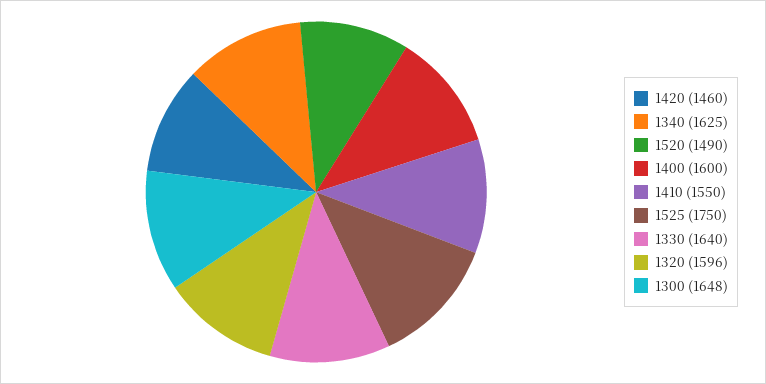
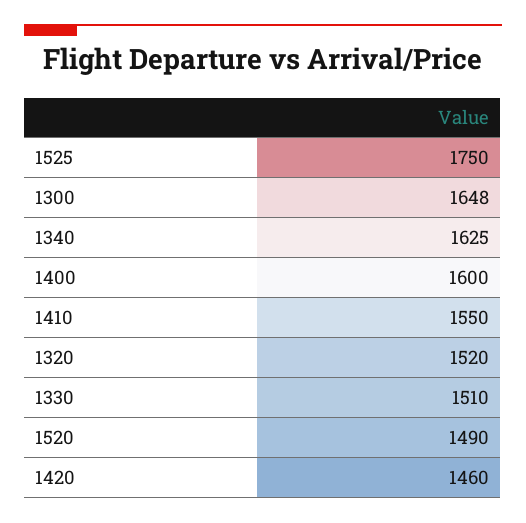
  {
    "1420": 1460,
    "1340": 1625,
    "1520": 1490,
    "1400": 1600,
    "1410": 1550,
    "1525": 1750,
-   "1330": 1640,
+   "1330": 1510,
-   "1320": 1596,
+   "1320": 1520,
    "1300": 1648
  }

